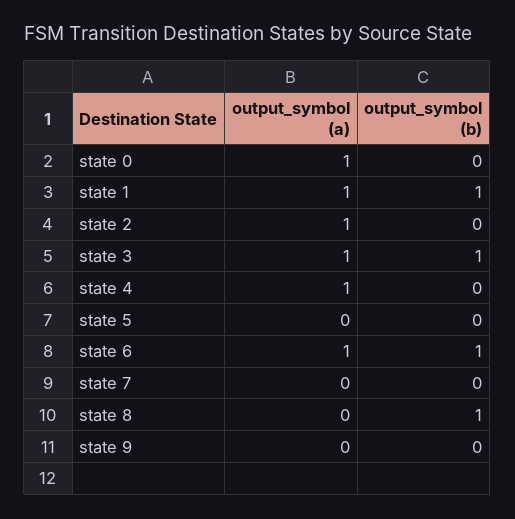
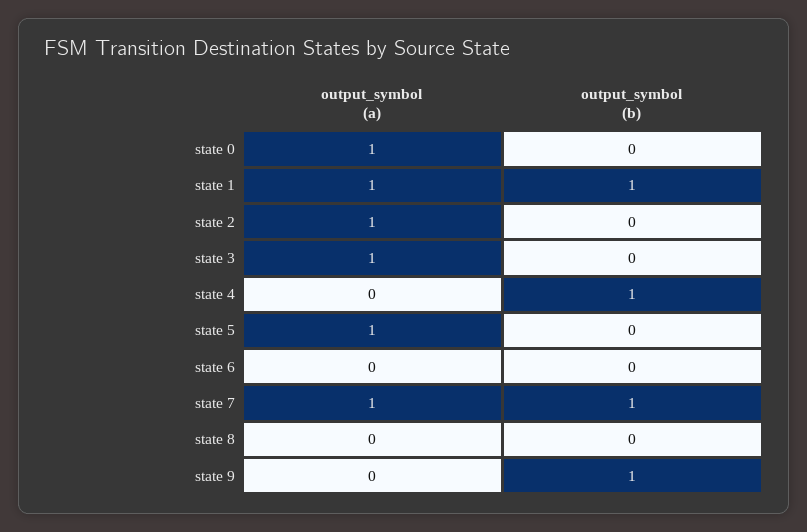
  {
    "output_symbol (a)": {
      "state 0": 1,
      "state 1": 1,
      "state 2": 1,
      "state 3": 1,
-     "state 4": 1,
+     "state 4": 0,
-     "state 5": 0,
+     "state 5": 1,
-     "state 6": 1,
+     "state 6": 0,
-     "state 7": 0,
+     "state 7": 1,
      "state 8": 0,
      "state 9": 0
    },
    "output_symbol (b)": {
      "state 0": 0,
      "state 1": 1,
      "state 2": 0,
-     "state 3": 1,
+     "state 3": 0,
-     "state 4": 0,
+     "state 4": 1,
      "state 5": 0,
-     "state 6": 1,
+     "state 6": 0,
-     "state 7": 0,
+     "state 7": 1,
-     "state 8": 1,
+     "state 8": 0,
-     "state 9": 0
+     "state 9": 1
    }
  }

